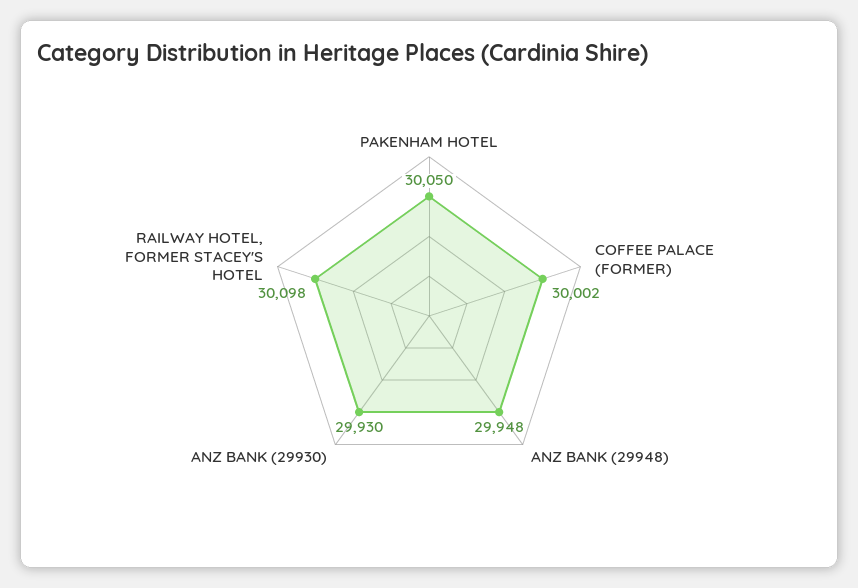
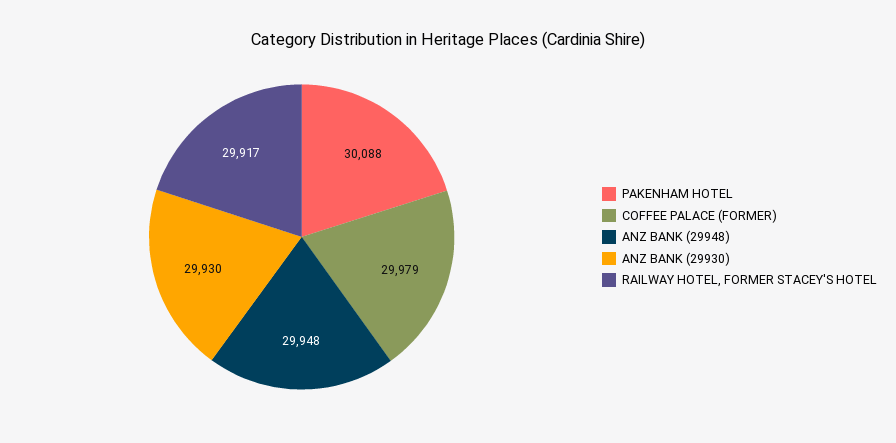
  {
-   "PAKENHAM HOTEL": 30050,
+   "PAKENHAM HOTEL": 30088,
-   "COFFEE PALACE (FORMER)": 30002,
+   "COFFEE PALACE (FORMER)": 29979,
    "ANZ BANK (29948)": 29948,
    "ANZ BANK (29930)": 29930,
-   "RAILWAY HOTEL, FORMER STACEY'S HOTEL": 30098
+   "RAILWAY HOTEL, FORMER STACEY'S HOTEL": 29917
  }

